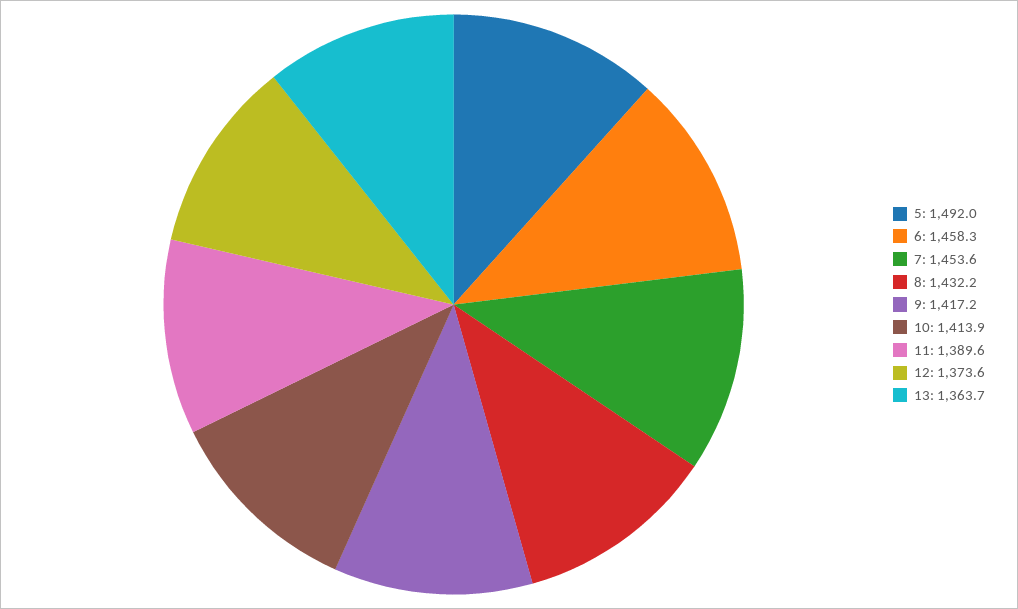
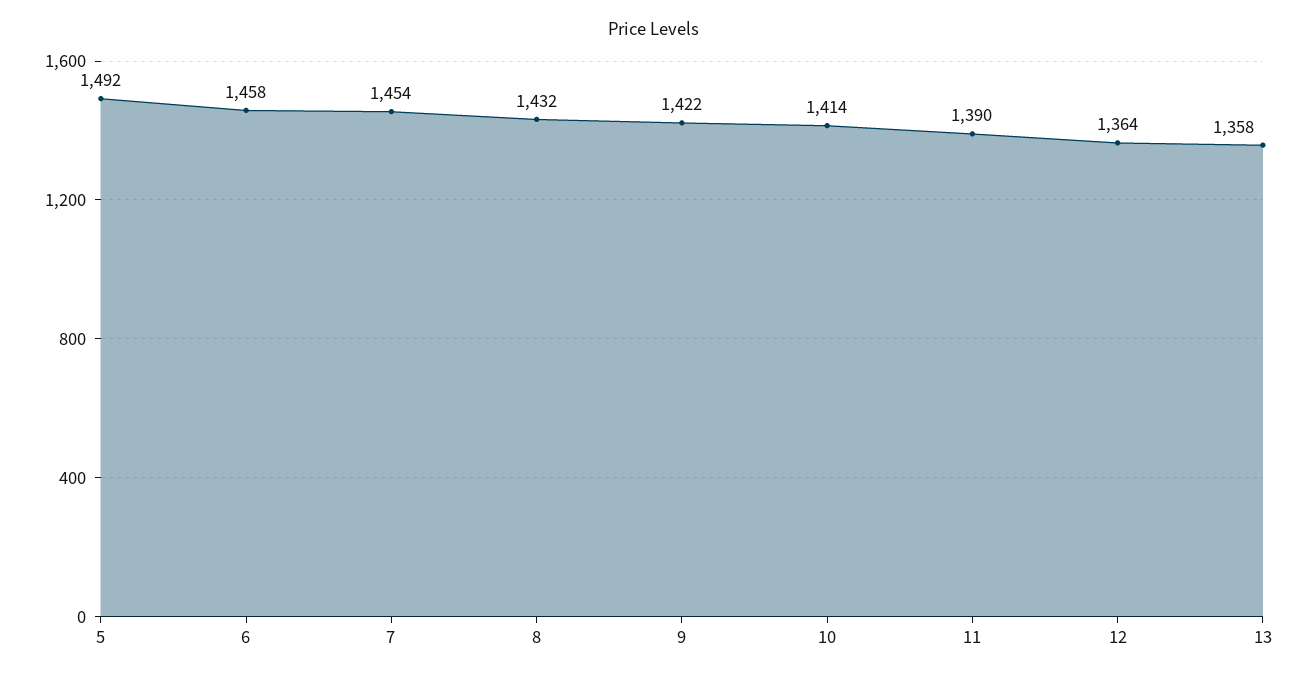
  {
    "5": 1492,
    "6": 1458.3,
    "7": 1453.6,
    "8": 1432.2,
-   "9": 1417.2,
+   "9": 1422,
    "10": 1413.9,
    "11": 1389.6,
-   "12": 1373.6,
+   "12": 1364,
-   "13": 1363.7
+   "13": 1358
  }

